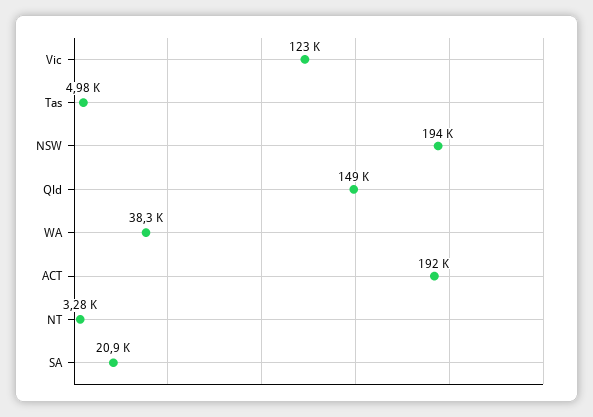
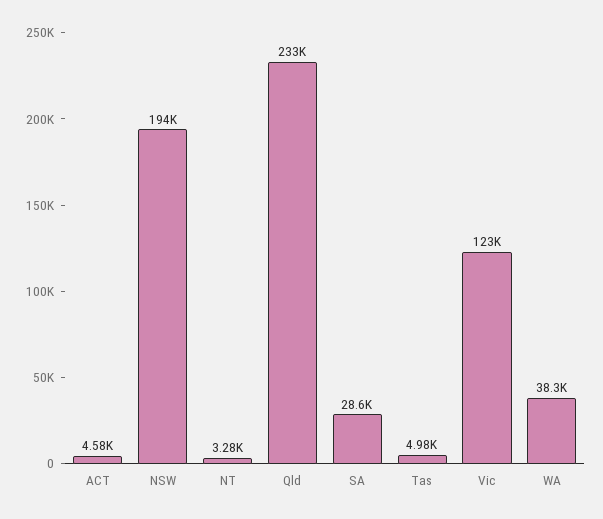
  {
    "Vic": 123000,
    "Tas": 4980,
    "NSW": 194000,
-   "Qld": 149000,
+   "Qld": 233000,
    "WA": 38300,
-   "ACT": 192000,
+   "ACT": 4580,
    "NT": 3280,
-   "SA": 20900
+   "SA": 28600
  }

